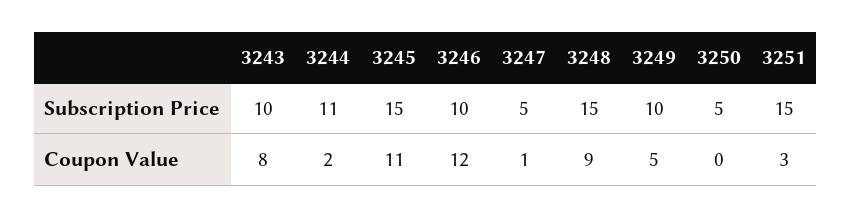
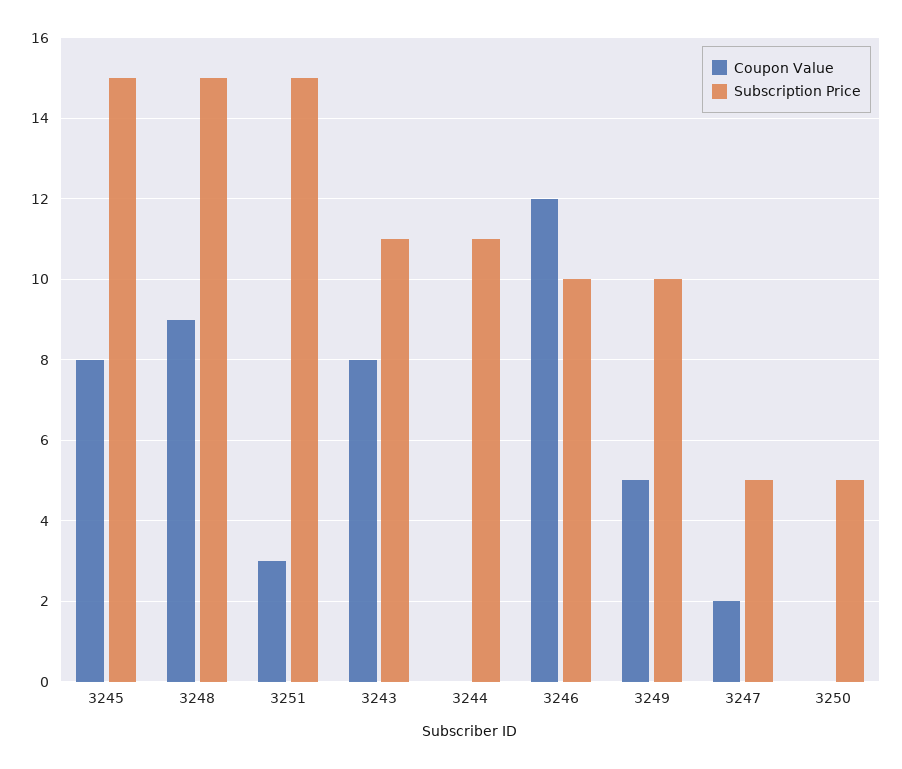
  {
    "Subscription Price": {
-     "3243": 10,
+     "3243": 11,
      "3244": 11,
      "3245": 15,
      "3246": 10,
      "3247": 5,
      "3248": 15,
      "3249": 10,
      "3250": 5,
      "3251": 15
    },
    "Coupon Value": {
      "3243": 8,
-     "3244": 2,
+     "3244": 0,
-     "3245": 11,
+     "3245": 8,
      "3246": 12,
-     "3247": 1,
+     "3247": 2,
      "3248": 9,
      "3249": 5,
      "3250": 0,
      "3251": 3
    }
  }

